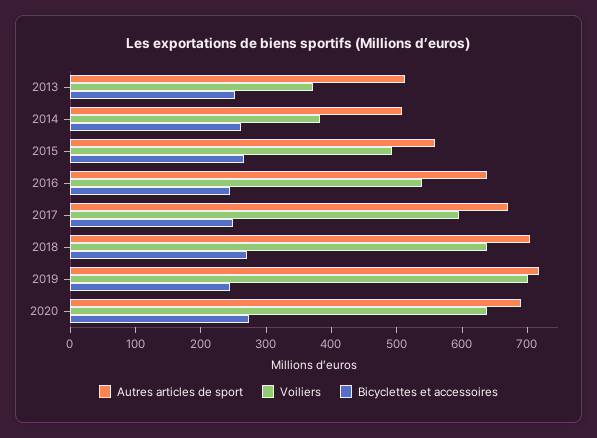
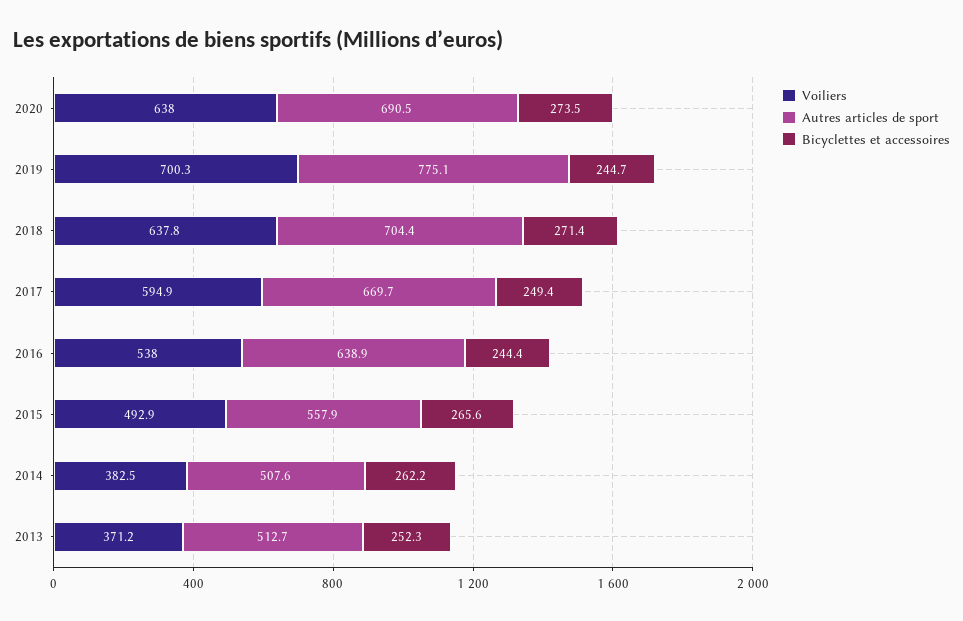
  {
    "Autres articles de sport": {
      "2013": 512.7,
      "2014": 507.6,
      "2015": 557.9,
      "2016": 638.9,
      "2017": 669.7,
      "2018": 704.4,
-     "2019": 720,
+     "2019": 775.1,
      "2020": 690.5
    },
    "Voiliers": {
      "2013": 371.2,
      "2014": 382.5,
      "2015": 492.9,
      "2016": 538,
      "2017": 594.9,
      "2018": 637.8,
      "2019": 700.3,
      "2020": 638
    },
    "Bicyclettes et accessoires": {
      "2013": 252.3,
      "2014": 262.2,
      "2015": 265.6,
      "2016": 244.4,
      "2017": 249.4,
      "2018": 271.4,
      "2019": 244.7,
      "2020": 273.5
    }
  }

